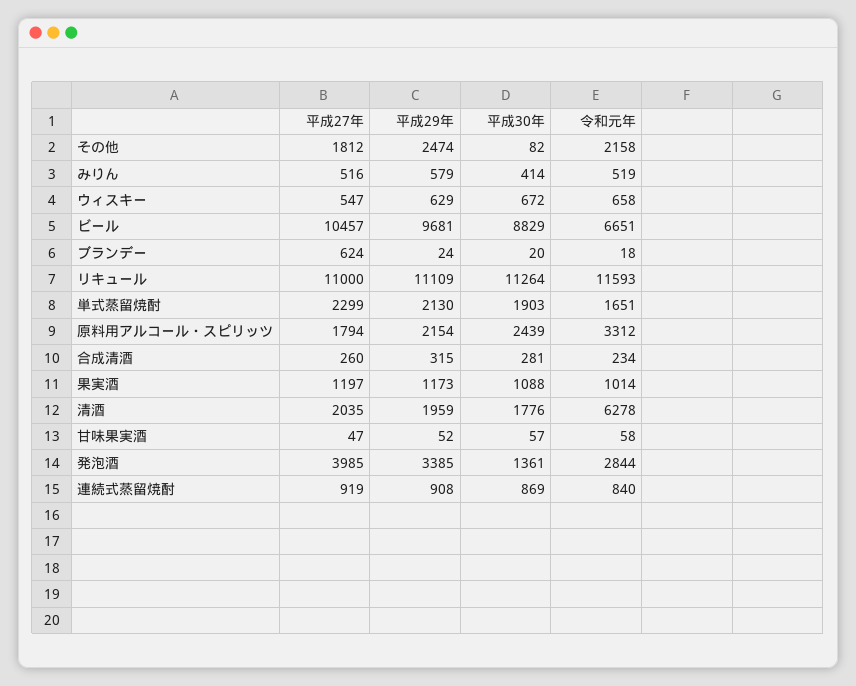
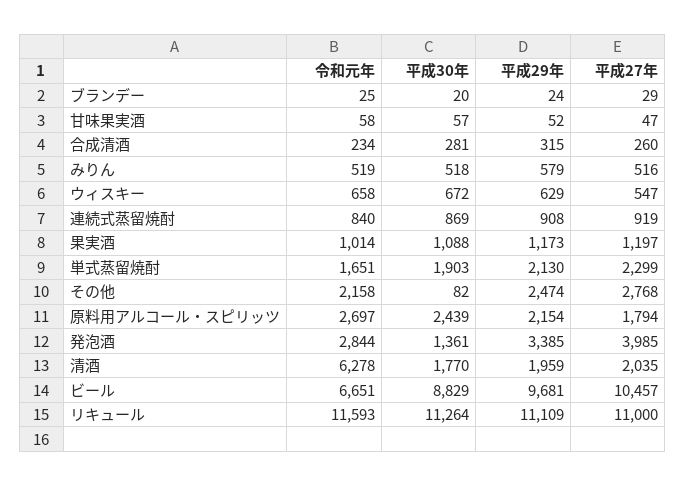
  {
    "平成27年": {
-     "その他": 1812,
+     "その他": 2768,
      "みりん": 516,
      "ウィスキー": 547,
      "ビール": 10457,
-     "ブランデー": 624,
+     "ブランデー": 29,
      "リキュール": 11000,
      "単式蒸留焼酎": 2299,
      "原料用アルコール・スピリッツ": 1794,
      "合成清酒": 260,
      "果実酒": 1197,
      "清酒": 2035,
      "甘味果実酒": 47,
      "発泡酒": 3985,
      "連続式蒸留焼酎": 919
    },
    "平成29年": {
      "その他": 2474,
      "みりん": 579,
      "ウィスキー": 629,
      "ビール": 9681,
      "ブランデー": 24,
      "リキュール": 11109,
      "単式蒸留焼酎": 2130,
      "原料用アルコール・スピリッツ": 2154,
      "合成清酒": 315,
      "果実酒": 1173,
      "清酒": 1959,
      "甘味果実酒": 52,
      "発泡酒": 3385,
      "連続式蒸留焼酎": 908
    },
    "平成30年": {
      "その他": 82,
-     "みりん": 414,
+     "みりん": 518,
      "ウィスキー": 672,
      "ビール": 8829,
      "ブランデー": 20,
      "リキュール": 11264,
      "単式蒸留焼酎": 1903,
      "原料用アルコール・スピリッツ": 2439,
      "合成清酒": 281,
      "果実酒": 1088,
-     "清酒": 1776,
+     "清酒": 1770,
      "甘味果実酒": 57,
      "発泡酒": 1361,
      "連続式蒸留焼酎": 869
    },
    "令和元年": {
      "その他": 2158,
      "みりん": 519,
      "ウィスキー": 658,
      "ビール": 6651,
-     "ブランデー": 18,
+     "ブランデー": 25,
      "リキュール": 11593,
      "単式蒸留焼酎": 1651,
-     "原料用アルコール・スピリッツ": 3312,
+     "原料用アルコール・スピリッツ": 2697,
      "合成清酒": 234,
      "果実酒": 1014,
      "清酒": 6278,
      "甘味果実酒": 58,
      "発泡酒": 2844,
      "連続式蒸留焼酎": 840
    }
  }

